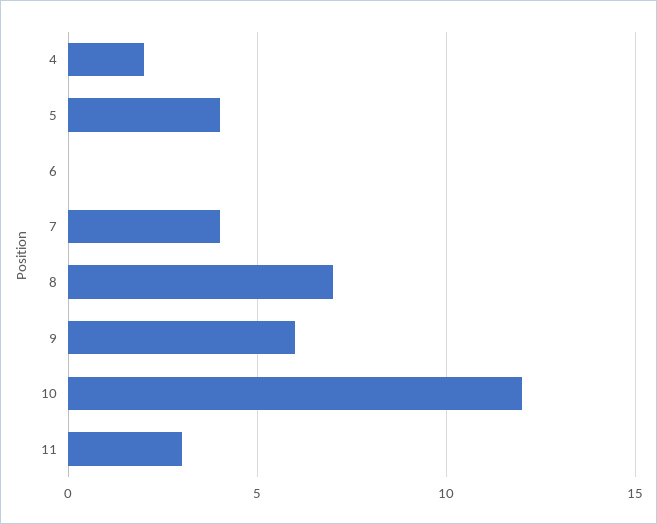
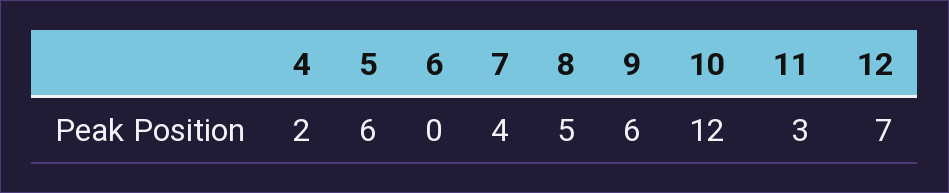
  {
    "4": 2,
-   "5": 4,
+   "5": 6,
    "6": 0,
    "7": 4,
-   "8": 7,
+   "8": 5,
    "9": 6,
    "10": 12,
-   "11": 3
+   "11": 3,
+   "12": 7
  }

